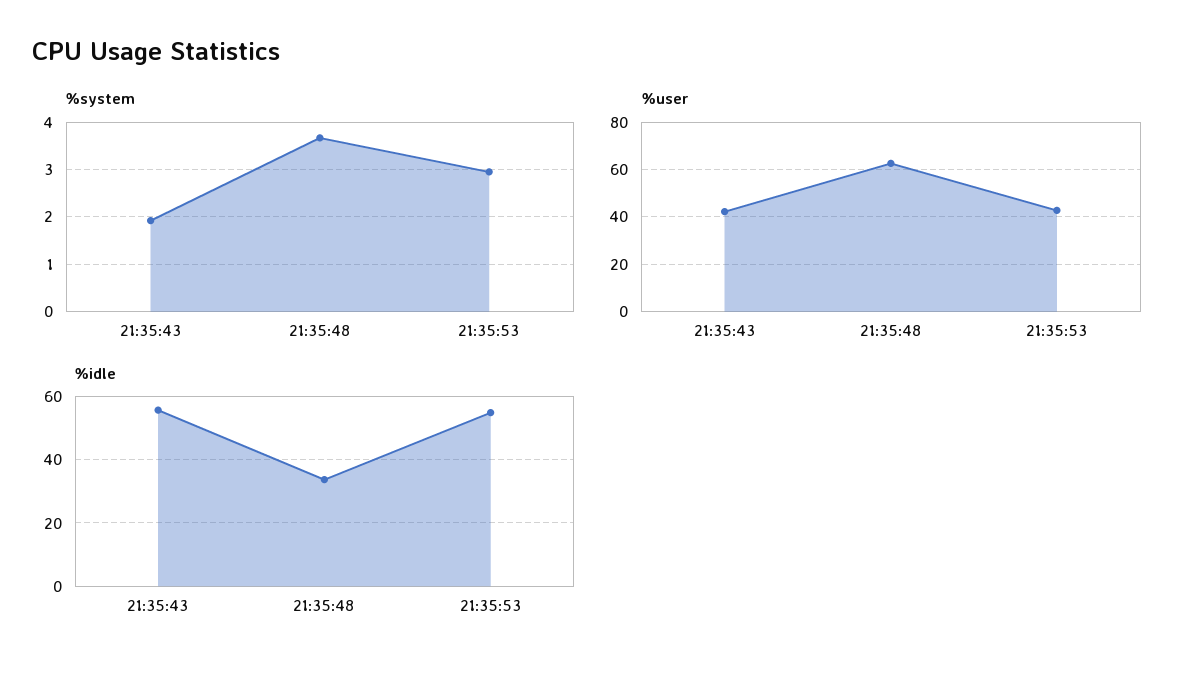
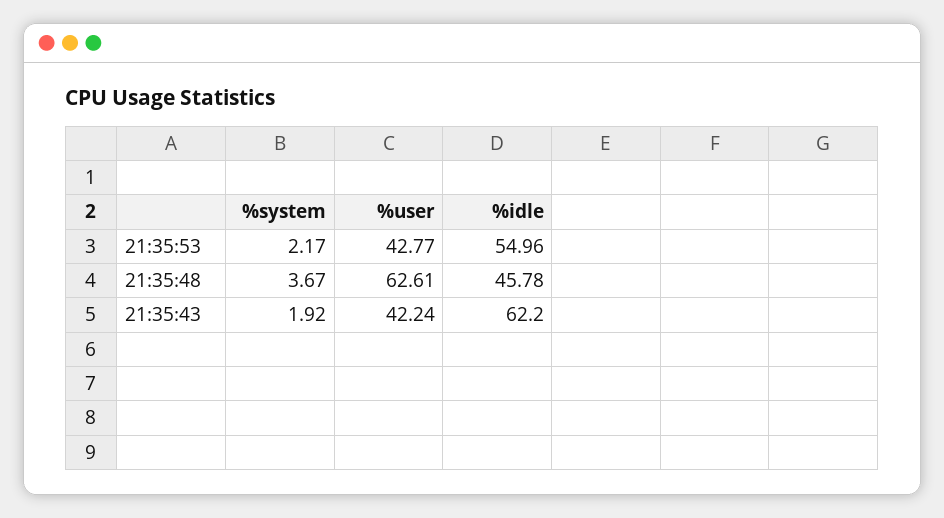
  {
    "%system": {
      "21:35:43": 1.92,
      "21:35:48": 3.67,
-     "21:35:53": 3
+     "21:35:53": 2.17
    },
    "%user": {
      "21:35:43": 42.24,
      "21:35:48": 62.61,
      "21:35:53": 42.77
    },
    "%idle": {
-     "21:35:43": 56,
+     "21:35:43": 62.2,
-     "21:35:48": 34,
+     "21:35:48": 45.78,
      "21:35:53": 54.96
    }
  }

